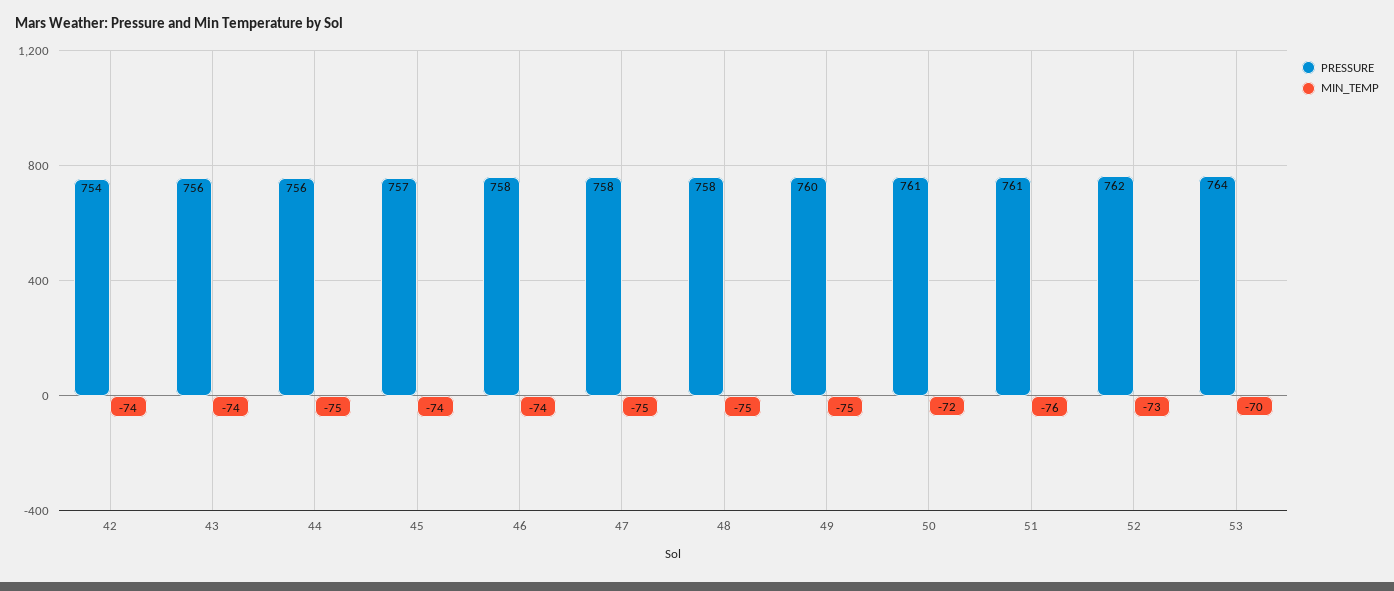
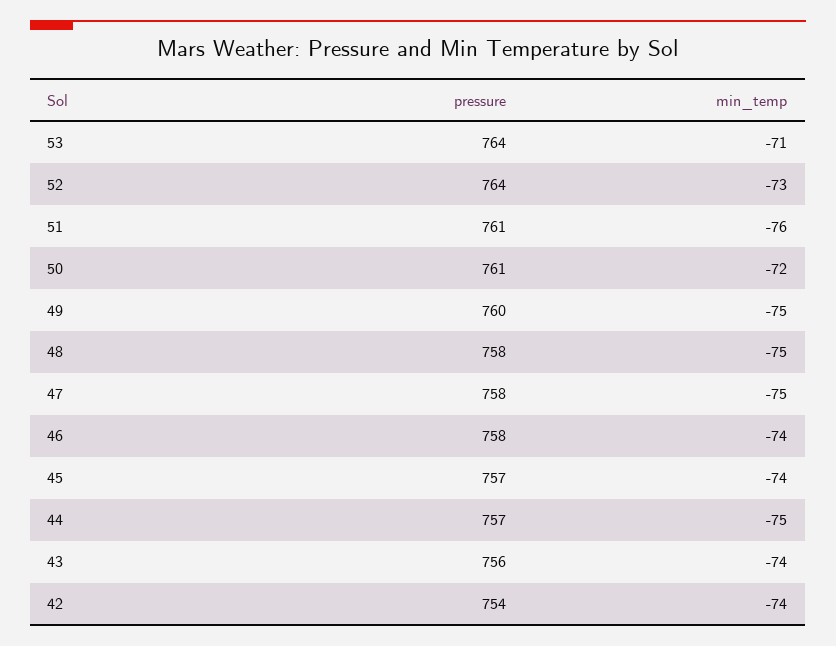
  {
    "PRESSURE": {
      "42": 754,
      "43": 756,
-     "44": 756,
+     "44": 757,
      "45": 757,
      "46": 758,
      "47": 758,
      "48": 758,
      "49": 760,
      "50": 761,
      "51": 761,
-     "52": 762,
+     "52": 764,
      "53": 764
    },
    "MIN_TEMP": {
      "42": -74,
      "43": -74,
      "44": -75,
      "45": -74,
      "46": -74,
      "47": -75,
      "48": -75,
      "49": -75,
      "50": -72,
      "51": -76,
      "52": -73,
-     "53": -70
+     "53": -71
    }
  }

